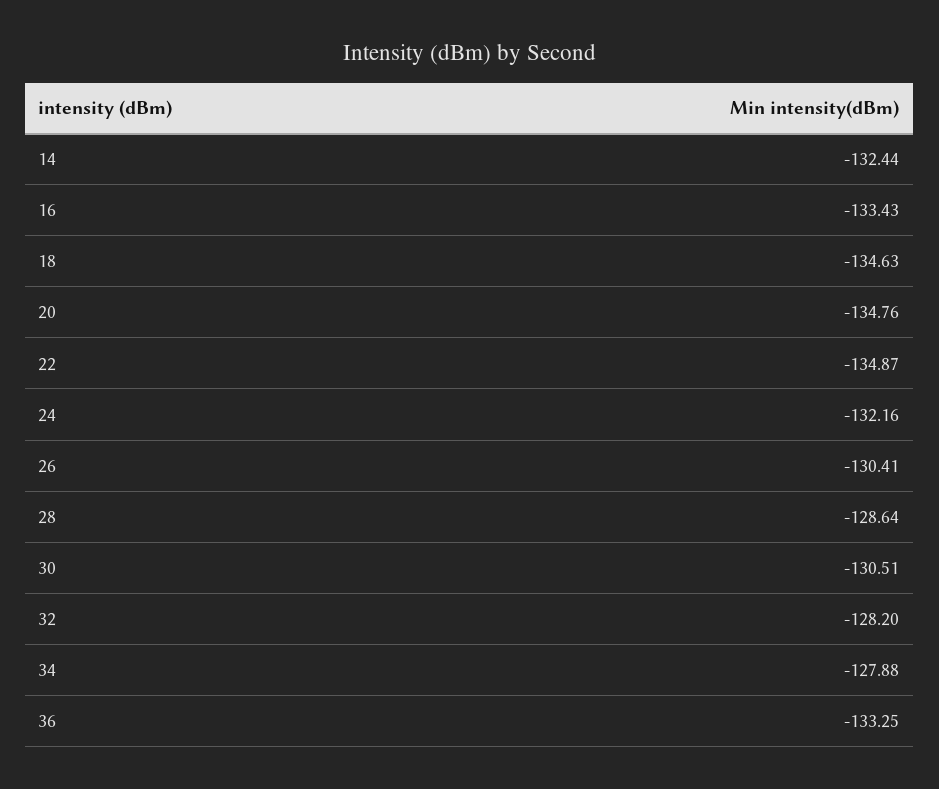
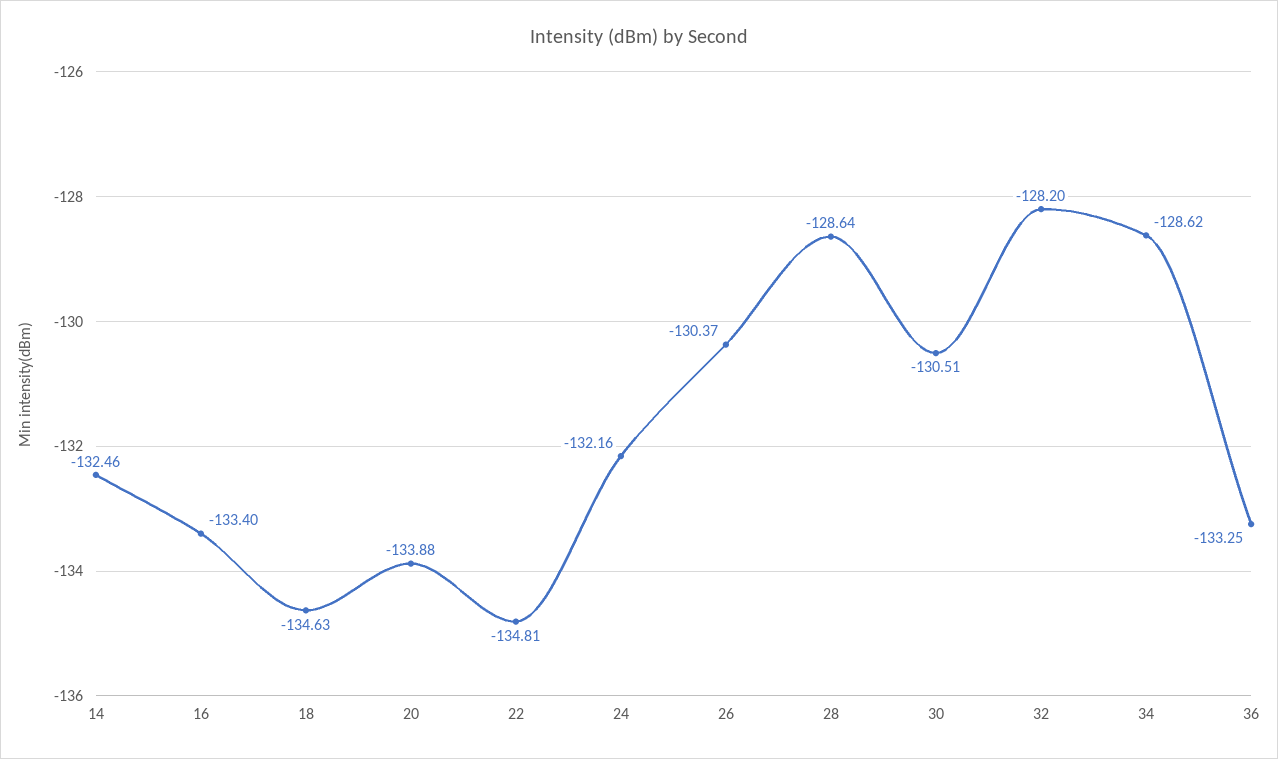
  {
-   "14": -132.44,
+   "14": -132.46,
-   "16": -133.43,
+   "16": -133.4,
    "18": -134.63,
-   "20": -134.76,
+   "20": -133.88,
-   "22": -134.87,
+   "22": -134.81,
    "24": -132.16,
-   "26": -130.41,
+   "26": -130.37,
    "28": -128.64,
    "30": -130.51,
    "32": -128.2,
-   "34": -127.88,
+   "34": -128.62,
    "36": -133.25
  }

